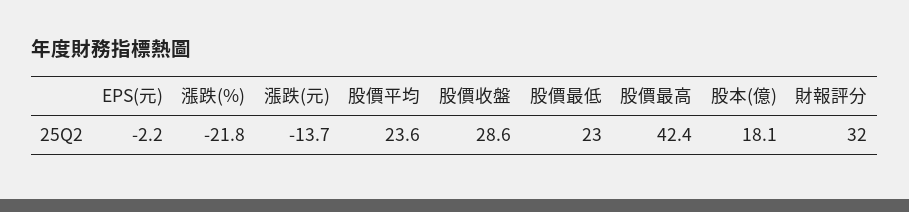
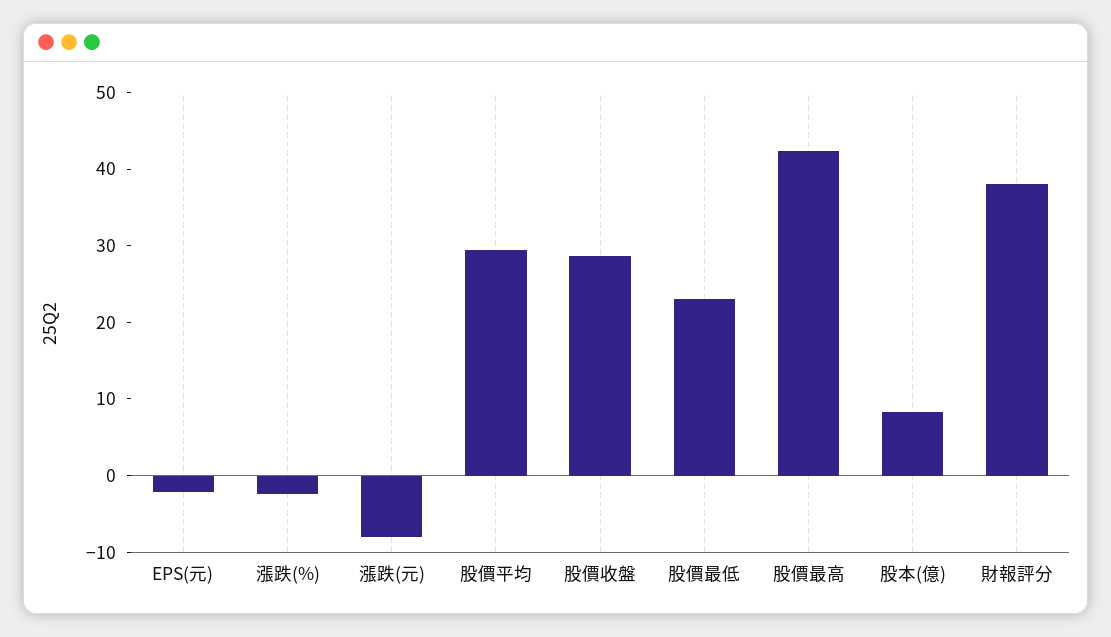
  {
    "EPS(元)": -2.2,
-   "漲跌(%)": -21.8,
+   "漲跌(%)": -2,
-   "漲跌(元)": -13.7,
+   "漲跌(元)": -8,
-   "股價平均": 23.6,
+   "股價平均": 30,
    "股價收盤": 28.6,
    "股價最低": 23,
    "股價最高": 42.4,
-   "股本(億)": 18.1,
+   "股本(億)": 8,
-   "財報評分": 32
+   "財報評分": 38
  }

